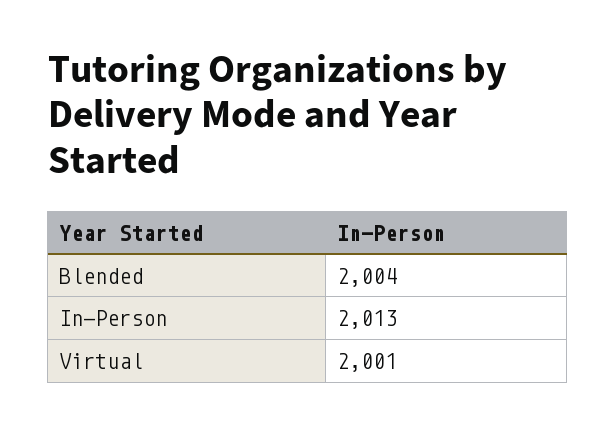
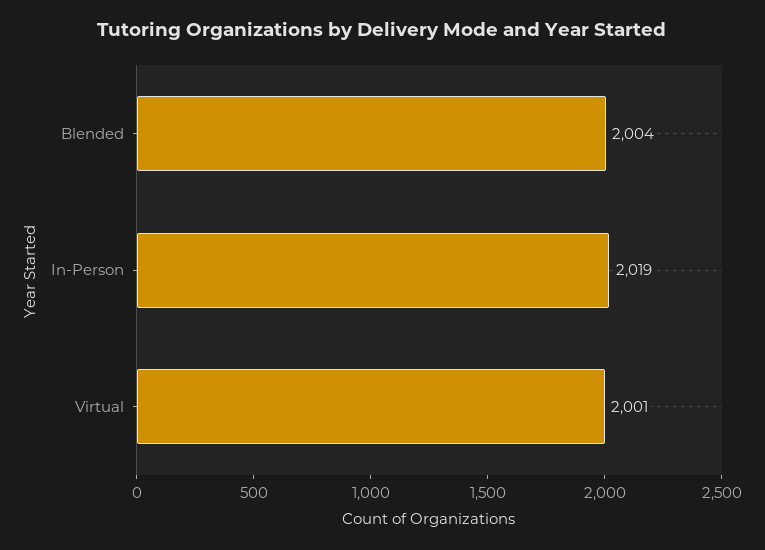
  {
    "Blended": 2004,
-   "In-Person": 2013,
+   "In-Person": 2019,
    "Virtual": 2001
  }

